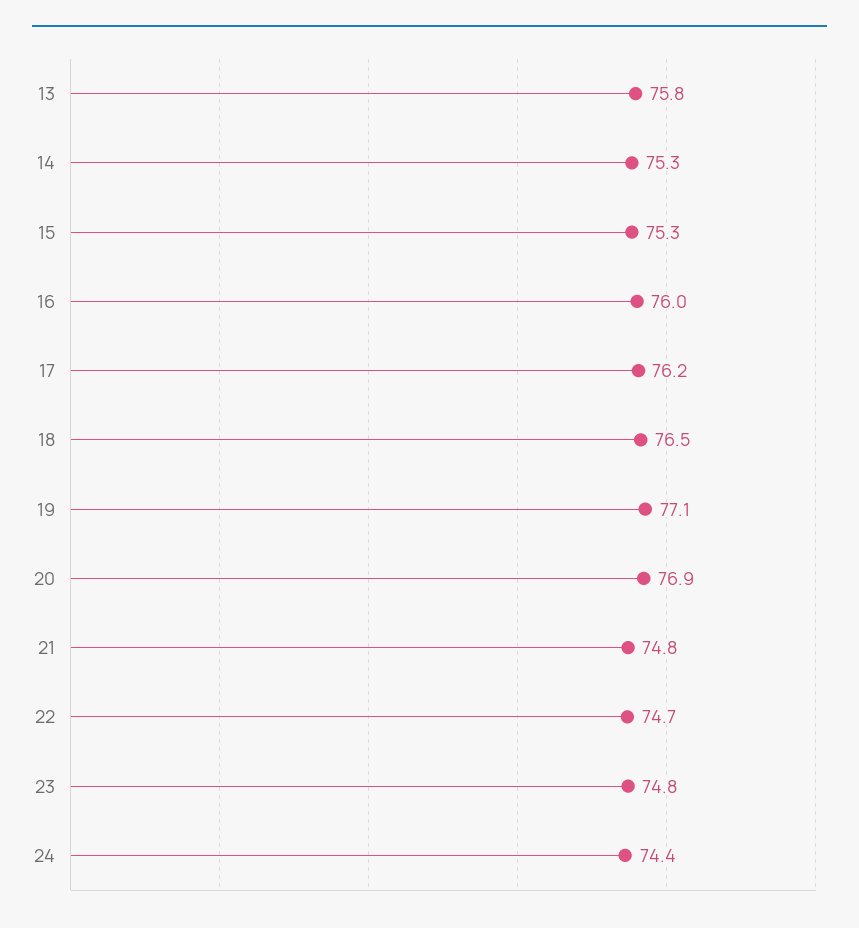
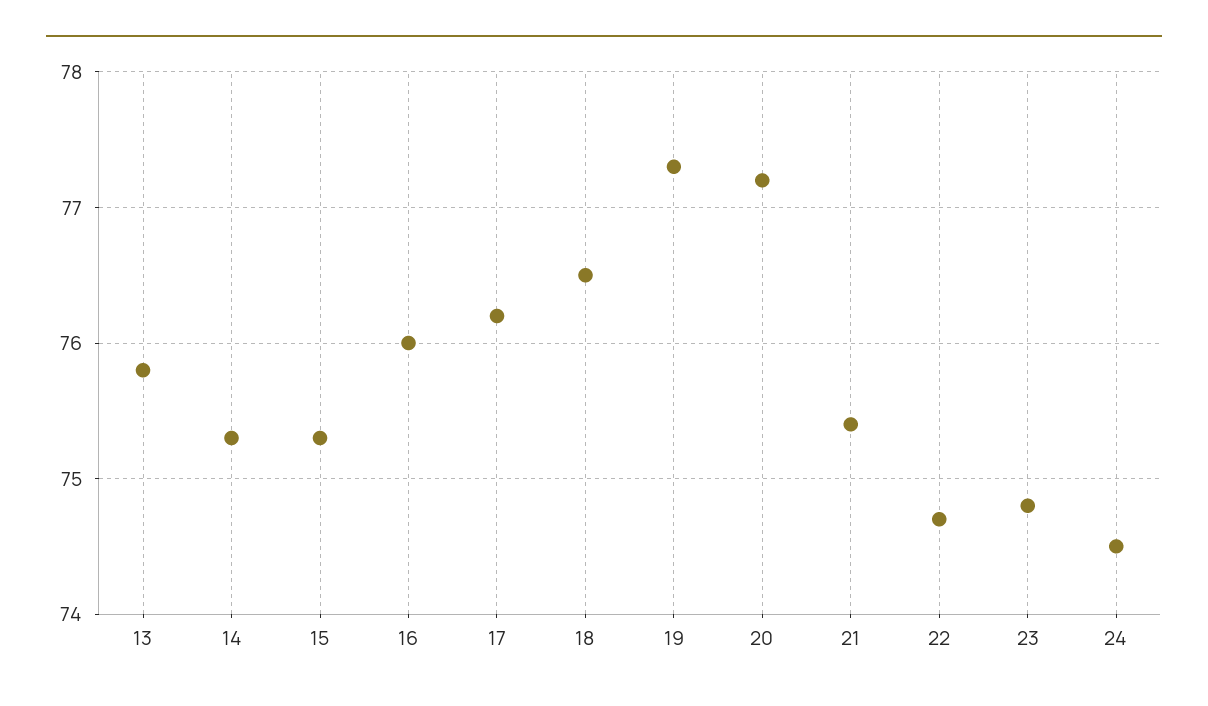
  {
    "13": 75.8,
    "14": 75.3,
    "15": 75.3,
    "16": 76,
    "17": 76.2,
    "18": 76.5,
-   "19": 77.1,
+   "19": 77.3,
-   "20": 76.9,
+   "20": 77.2,
-   "21": 74.8,
+   "21": 75.4,
    "22": 74.7,
    "23": 74.8,
-   "24": 74.4
+   "24": 74.5
  }

